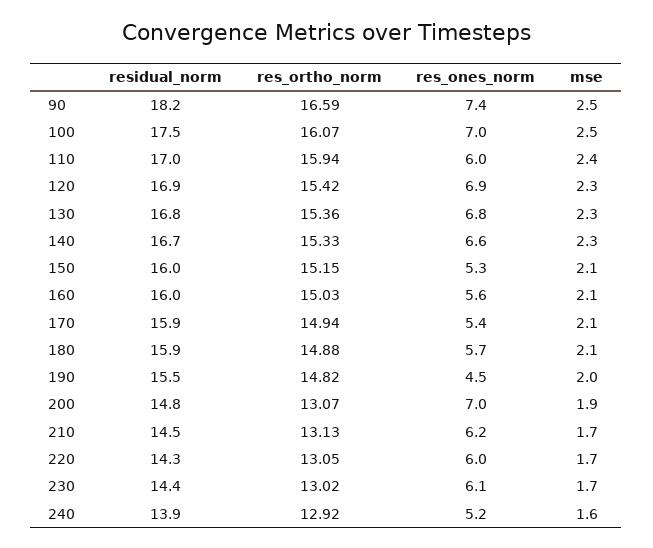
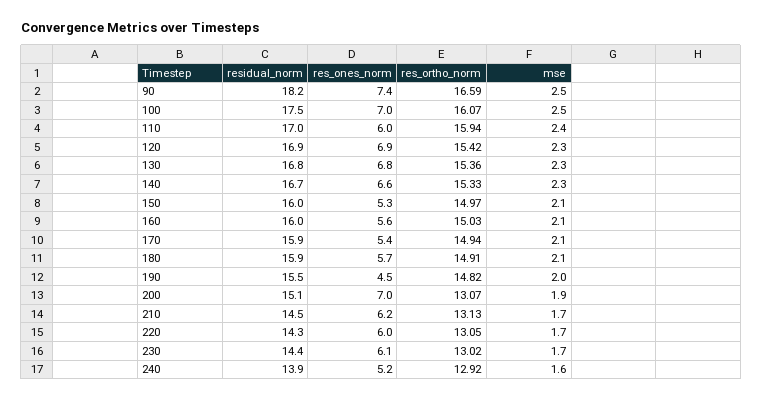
  {
    "residual_norm": {
      "90": 18.2,
      "100": 17.5,
      "110": 17,
      "120": 16.9,
      "130": 16.8,
      "140": 16.7,
      "150": 16,
      "160": 16,
      "170": 15.9,
      "180": 15.9,
      "190": 15.5,
-     "200": 14.8,
+     "200": 15.1,
      "210": 14.5,
      "220": 14.3,
      "230": 14.4,
      "240": 13.9
    },
    "res_ortho_norm": {
      "90": 16.59,
      "100": 16.07,
      "110": 15.94,
      "120": 15.42,
      "130": 15.36,
      "140": 15.33,
-     "150": 15.15,
+     "150": 14.97,
      "160": 15.03,
      "170": 14.94,
-     "180": 14.88,
+     "180": 14.91,
      "190": 14.82,
      "200": 13.07,
      "210": 13.13,
      "220": 13.05,
      "230": 13.02,
      "240": 12.92
    },
    "res_ones_norm": {
      "90": 7.4,
      "100": 7,
      "110": 6,
      "120": 6.9,
      "130": 6.8,
      "140": 6.6,
      "150": 5.3,
      "160": 5.6,
      "170": 5.4,
      "180": 5.7,
      "190": 4.5,
      "200": 7,
      "210": 6.2,
      "220": 6,
      "230": 6.1,
      "240": 5.2
    },
    "mse": {
      "90": 2.5,
      "100": 2.5,
      "110": 2.4,
      "120": 2.3,
      "130": 2.3,
      "140": 2.3,
      "150": 2.1,
      "160": 2.1,
      "170": 2.1,
      "180": 2.1,
      "190": 2,
      "200": 1.9,
      "210": 1.7,
      "220": 1.7,
      "230": 1.7,
      "240": 1.6
    }
  }

